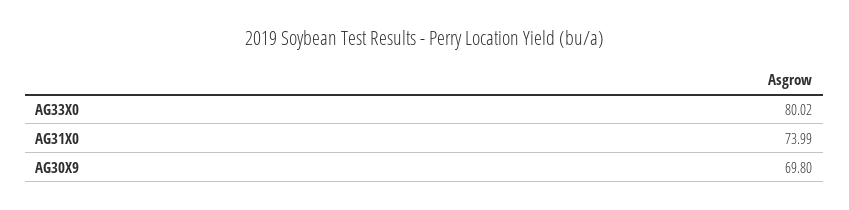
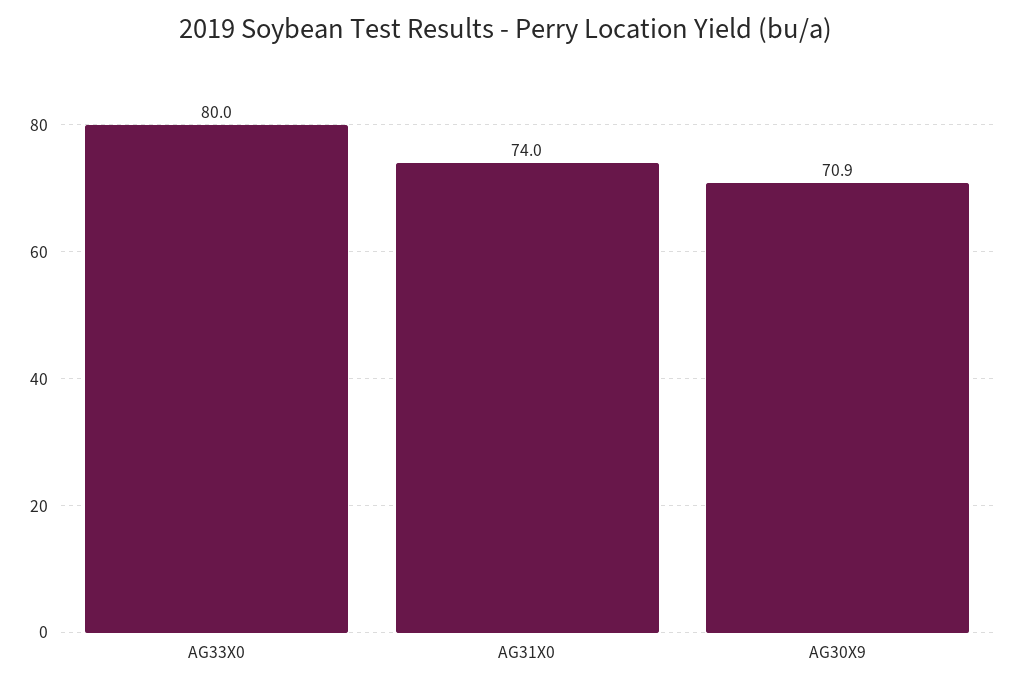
  {
    "AG33X0": 80.02,
    "AG31X0": 73.99,
-   "AG30X9": 69.8
+   "AG30X9": 70.9
  }

